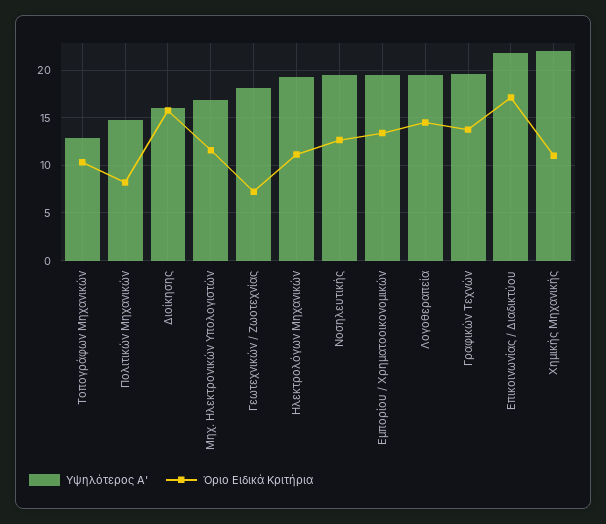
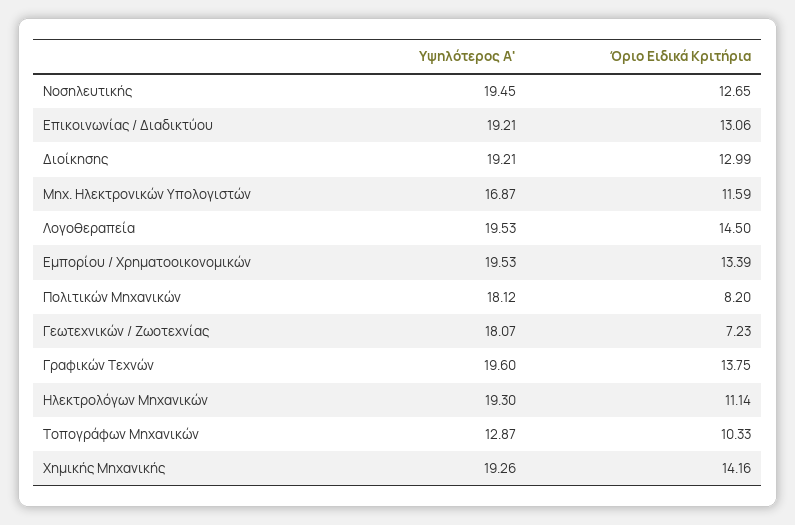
  {
    "Υψηλότερος Α'": {
      "Τοπογράφων Μηχανικών": 12.87,
-     "Πολιτικών Μηχανικών": 15,
+     "Πολιτικών Μηχανικών": 18.12,
-     "Διοίκησης": 16,
+     "Διοίκησης": 19.21,
      "Μηχ. Ηλεκτρονικών Υπολογιστών": 16.87,
      "Γεωτεχνικών / Ζωοτεχνίας": 18.07,
      "Ηλεκτρολόγων Μηχανικών": 19.3,
      "Νοσηλευτικής": 19.45,
      "Εμπορίου / Χρηματοοικονομικών": 19.53,
      "Λογοθεραπεία": 19.53,
      "Γραφικών Τεχνών": 19.6,
-     "Επικοινωνίας / Διαδικτύου": 22,
+     "Επικοινωνίας / Διαδικτύου": 19.21,
-     "Χημικής Μηχανικής": 22
+     "Χημικής Μηχανικής": 19.26
    },
    "Όριο Ειδικά Κριτήρια": {
      "Τοπογράφων Μηχανικών": 10.33,
      "Πολιτικών Μηχανικών": 8.2,
-     "Διοίκησης": 16,
+     "Διοίκησης": 12.99,
      "Μηχ. Ηλεκτρονικών Υπολογιστών": 11.59,
      "Γεωτεχνικών / Ζωοτεχνίας": 7.23,
      "Ηλεκτρολόγων Μηχανικών": 11.14,
      "Νοσηλευτικής": 12.65,
      "Εμπορίου / Χρηματοοικονομικών": 13.39,
      "Λογοθεραπεία": 14.5,
      "Γραφικών Τεχνών": 13.75,
-     "Επικοινωνίας / Διαδικτύου": 17,
+     "Επικοινωνίας / Διαδικτύου": 13.06,
-     "Χημικής Μηχανικής": 11
+     "Χημικής Μηχανικής": 14.16
    }
  }

